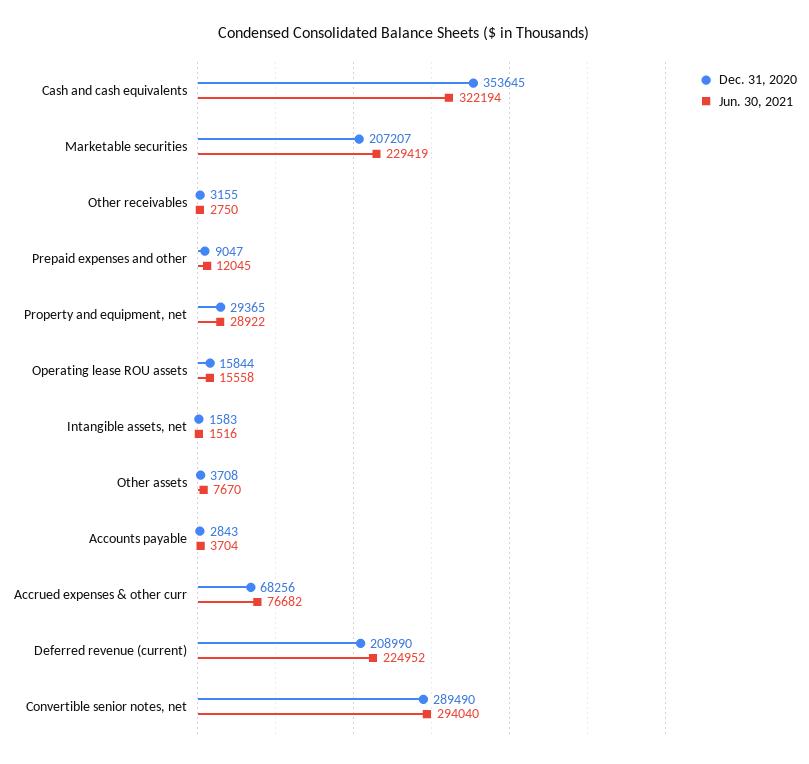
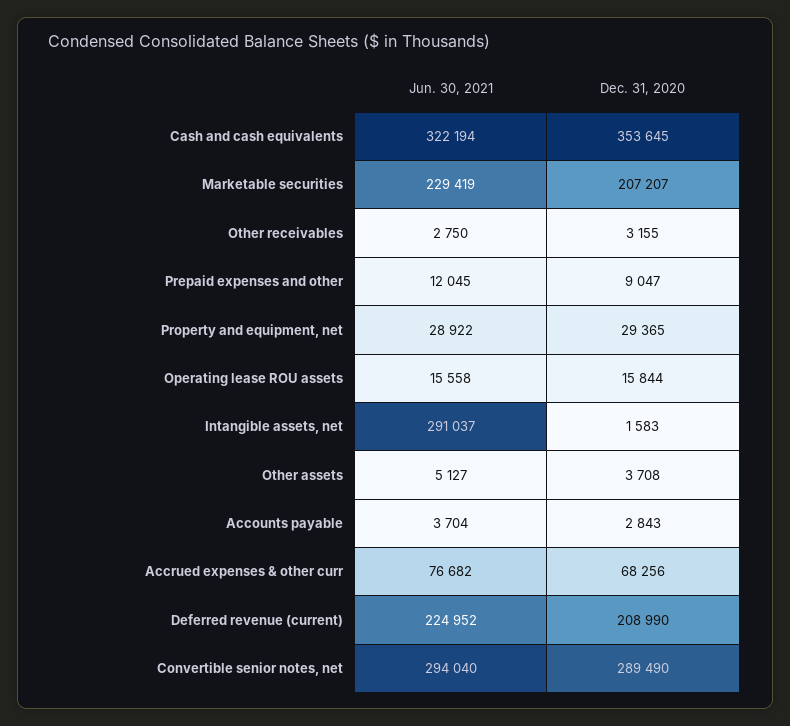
  {
    "Dec. 31, 2020": {
      "Cash and cash equivalents": 353645,
      "Marketable securities": 207207,
      "Other receivables": 3155,
      "Prepaid expenses and other": 9047,
      "Property and equipment, net": 29365,
      "Operating lease ROU assets": 15844,
      "Intangible assets, net": 1583,
      "Other assets": 3708,
      "Accounts payable": 2843,
      "Accrued expenses & other curr": 68256,
      "Deferred revenue (current)": 208990,
      "Convertible senior notes, net": 289490
    },
    "Jun. 30, 2021": {
      "Cash and cash equivalents": 322194,
      "Marketable securities": 229419,
      "Other receivables": 2750,
      "Prepaid expenses and other": 12045,
      "Property and equipment, net": 28922,
      "Operating lease ROU assets": 15558,
-     "Intangible assets, net": 1516,
+     "Intangible assets, net": 291037,
-     "Other assets": 7670,
+     "Other assets": 5127,
      "Accounts payable": 3704,
      "Accrued expenses & other curr": 76682,
      "Deferred revenue (current)": 224952,
      "Convertible senior notes, net": 294040
    }
  }

